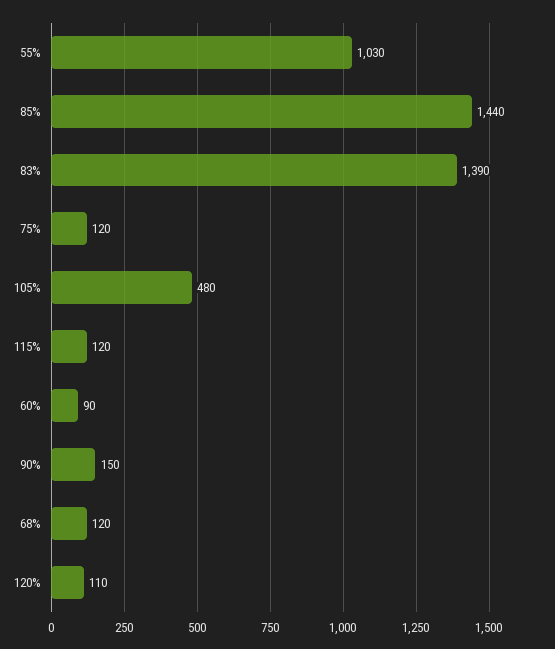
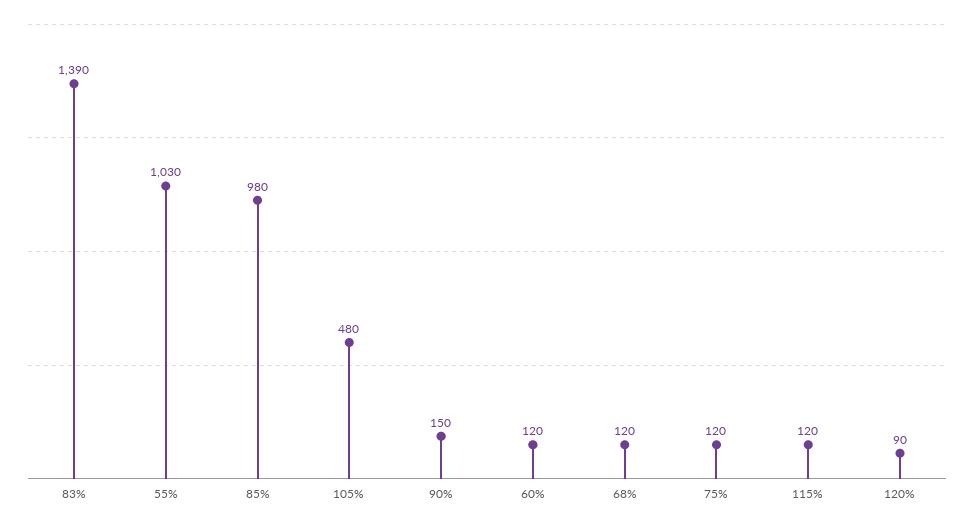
  {
    "55%": 1030,
-   "85%": 1440,
+   "85%": 980,
    "83%": 1390,
    "75%": 120,
    "105%": 480,
    "115%": 120,
-   "60%": 90,
+   "60%": 120,
    "90%": 150,
    "68%": 120,
-   "120%": 110
+   "120%": 90
  }

